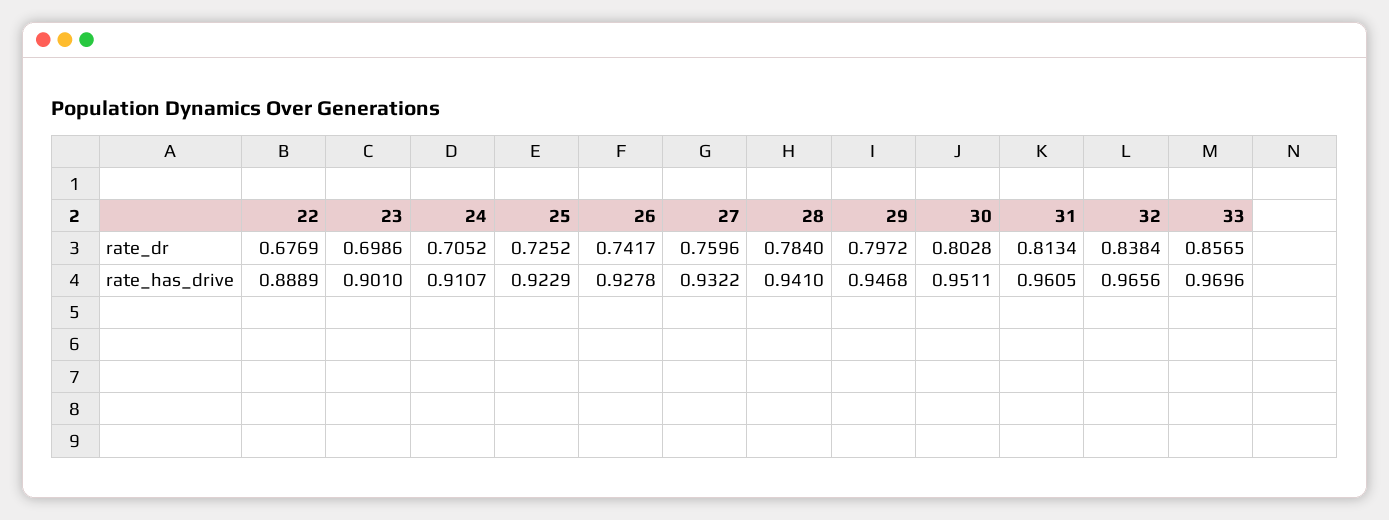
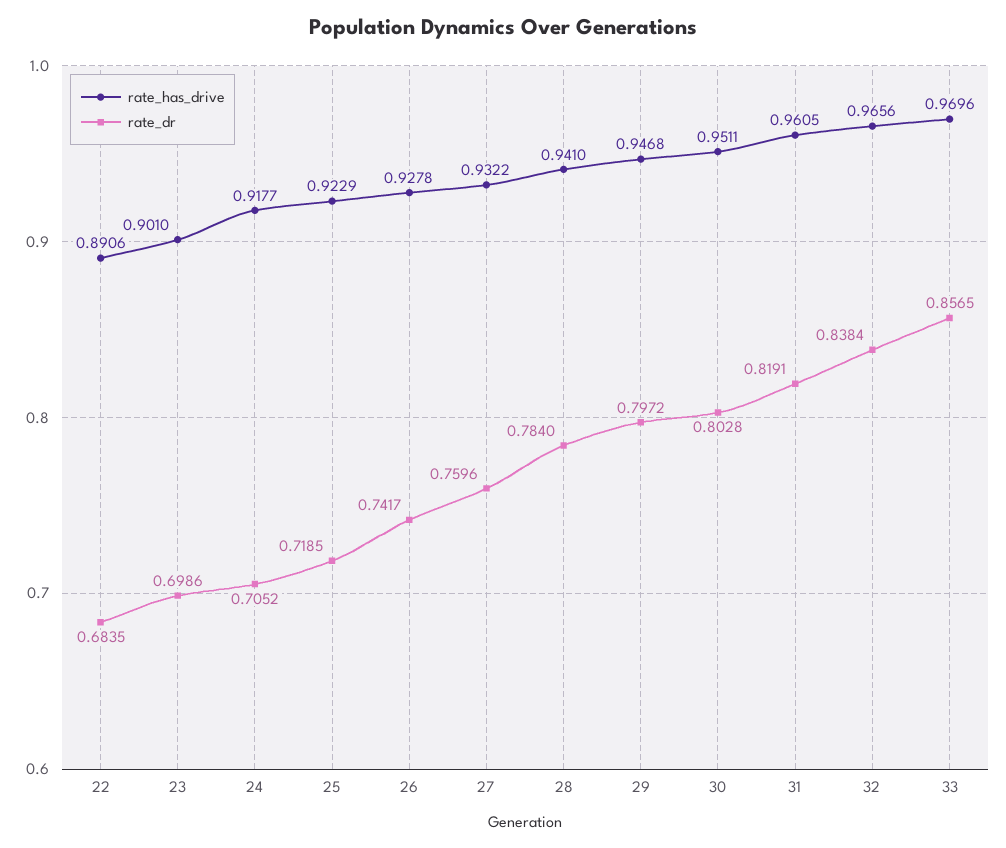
  {
    "rate_dr": {
-     "22": 0.6769,
+     "22": 0.6835,
      "23": 0.6986,
      "24": 0.7052,
-     "25": 0.7252,
+     "25": 0.7185,
      "26": 0.7417,
      "27": 0.7596,
      "28": 0.784,
      "29": 0.7972,
      "30": 0.8028,
-     "31": 0.8134,
+     "31": 0.8191,
      "32": 0.8384,
      "33": 0.8565
    },
    "rate_has_drive": {
-     "22": 0.8889,
+     "22": 0.8906,
      "23": 0.901,
-     "24": 0.9107,
+     "24": 0.9177,
      "25": 0.9229,
      "26": 0.9278,
      "27": 0.9322,
      "28": 0.941,
      "29": 0.9468,
      "30": 0.9511,
      "31": 0.9605,
      "32": 0.9656,
      "33": 0.9696
    }
  }

